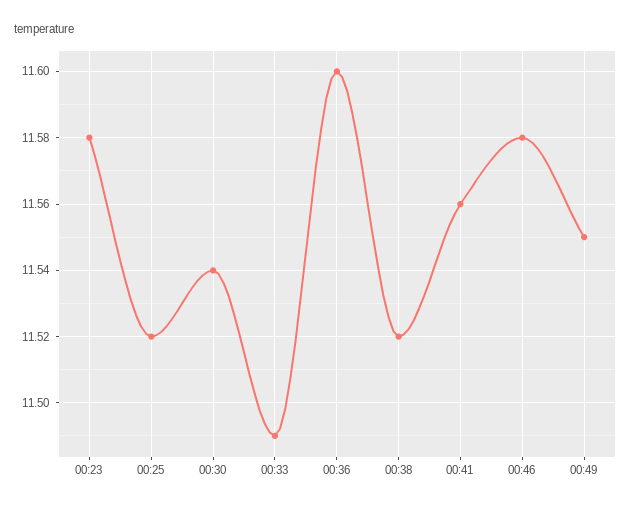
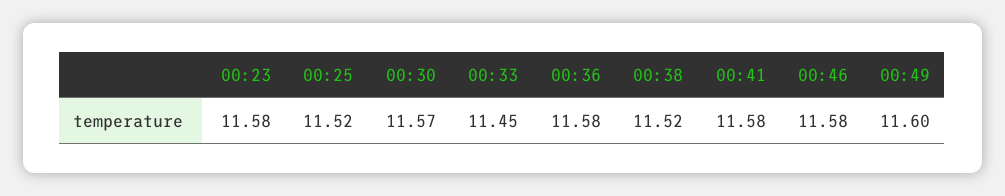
  {
    "00:23": 11.58,
    "00:25": 11.52,
-   "00:30": 11.54,
+   "00:30": 11.57,
-   "00:33": 11.49,
+   "00:33": 11.45,
-   "00:36": 11.6,
+   "00:36": 11.58,
    "00:38": 11.52,
-   "00:41": 11.56,
+   "00:41": 11.58,
    "00:46": 11.58,
-   "00:49": 11.55
+   "00:49": 11.6
  }

